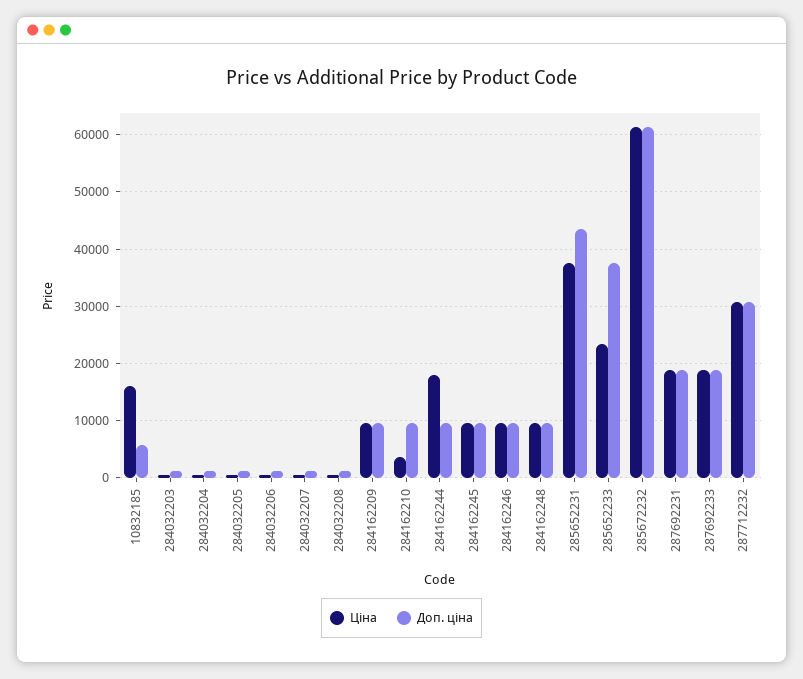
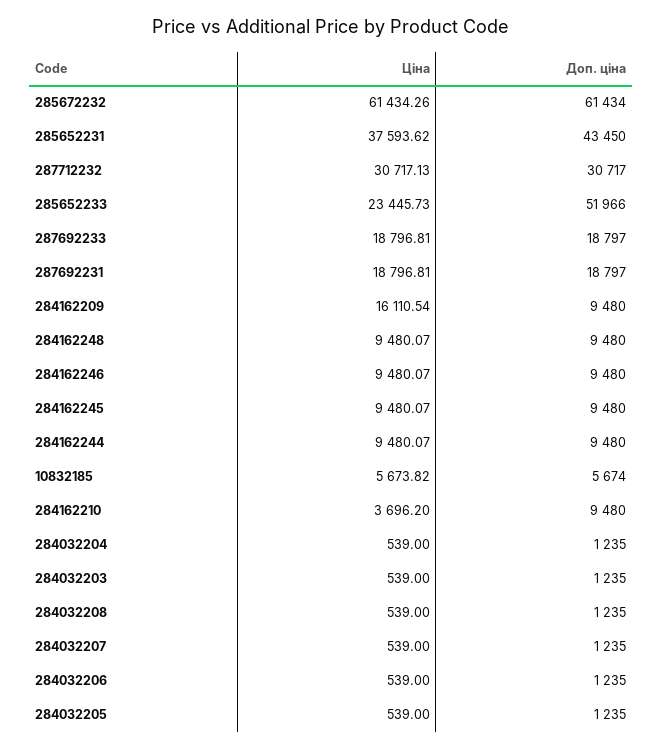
  {
    "Ціна": {
-     "10832185": 16000,
+     "10832185": 5673.82,
      "284032203": 539,
      "284032204": 539,
      "284032205": 539,
      "284032206": 539,
      "284032207": 539,
      "284032208": 539,
-     "284162209": 10000,
+     "284162209": 16110.54,
      "284162210": 3696.2,
-     "284162244": 18000,
+     "284162244": 9480.07,
      "284162245": 9480.07,
      "284162246": 9480.07,
      "284162248": 9480.07,
      "285652231": 37593.62,
      "285652233": 23445.73,
      "285672232": 61434.26,
      "287692231": 18796.81,
      "287692233": 18796.81,
      "287712232": 30717.13
    },
    "Доп. ціна": {
      "10832185": 5674,
      "284032203": 1235,
      "284032204": 1235,
      "284032205": 1235,
      "284032206": 1235,
      "284032207": 1235,
      "284032208": 1235,
      "284162209": 9480,
      "284162210": 9480,
      "284162244": 9480,
      "284162245": 9480,
      "284162246": 9480,
      "284162248": 9480,
      "285652231": 43450,
-     "285652233": 38000,
+     "285652233": 51966,
      "285672232": 61434,
      "287692231": 18797,
      "287692233": 18797,
      "287712232": 30717
    }
  }

